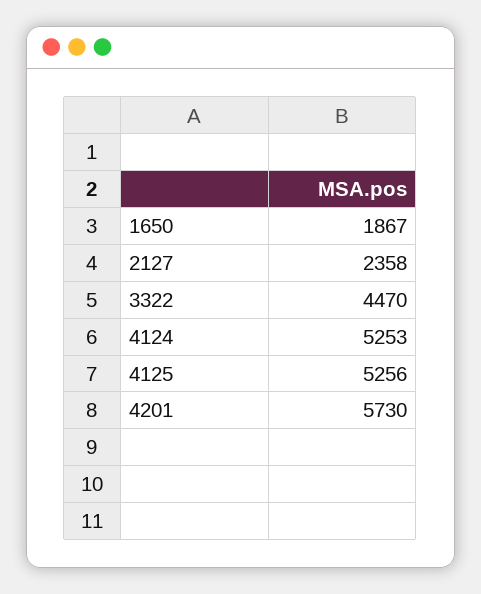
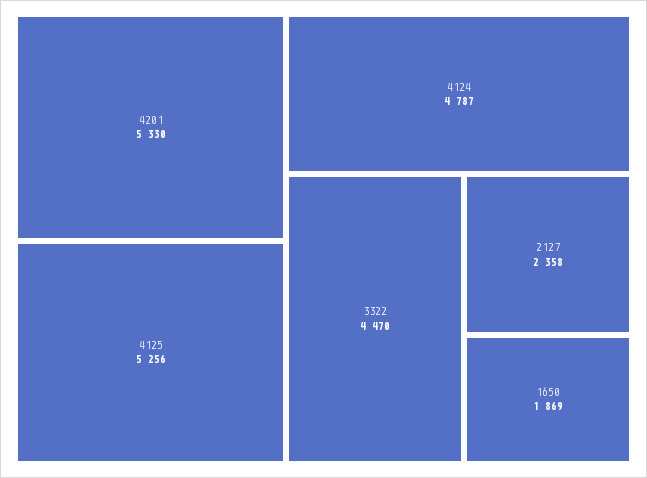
  {
-   "1650": 1867,
+   "1650": 1869,
    "2127": 2358,
    "3322": 4470,
-   "4124": 5253,
+   "4124": 4787,
    "4125": 5256,
-   "4201": 5730
+   "4201": 5330
  }

